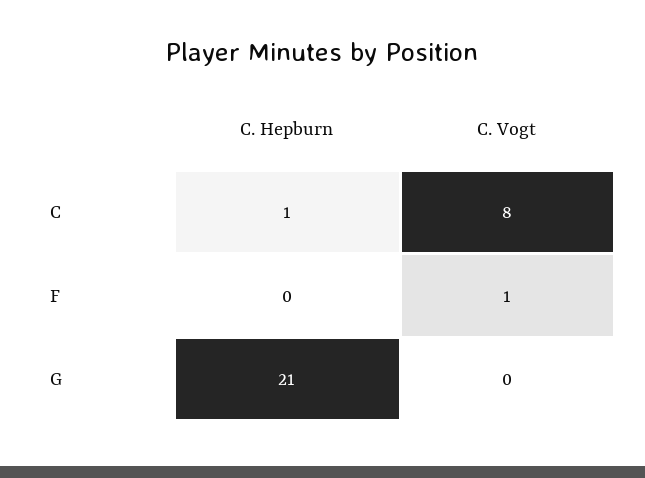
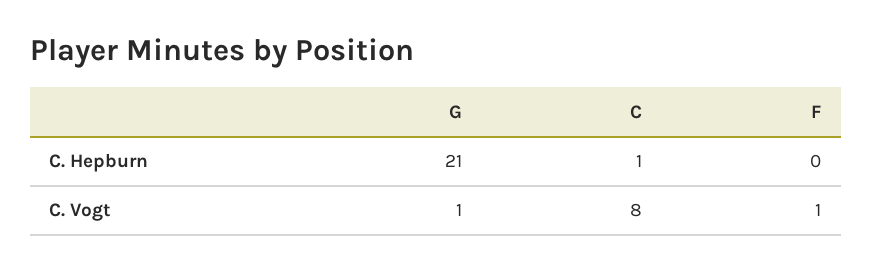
  {
    "C. Hepburn": {
      "C": 1,
      "F": 0,
      "G": 21
    },
    "C. Vogt": {
      "C": 8,
      "F": 1,
-     "G": 0
+     "G": 1
    }
  }

